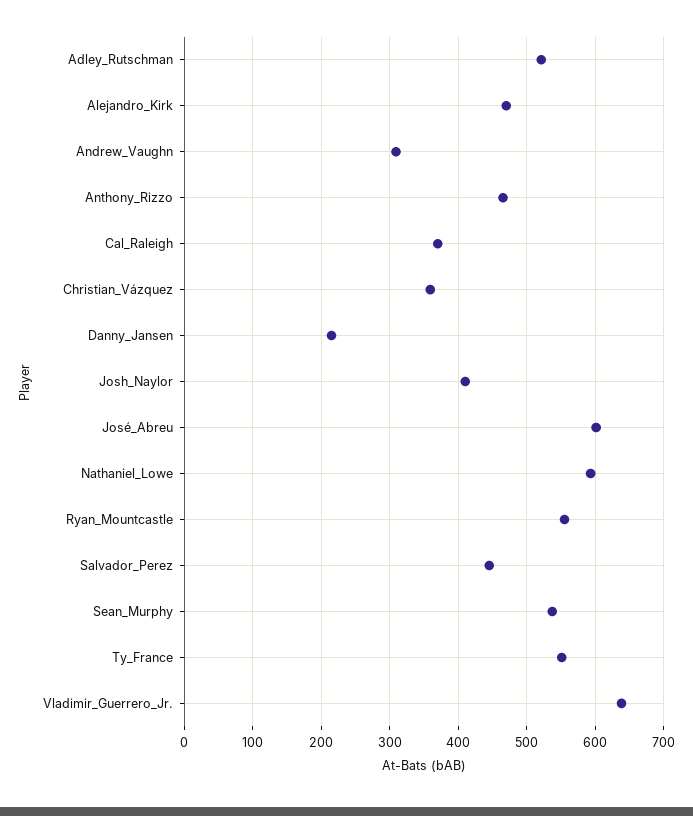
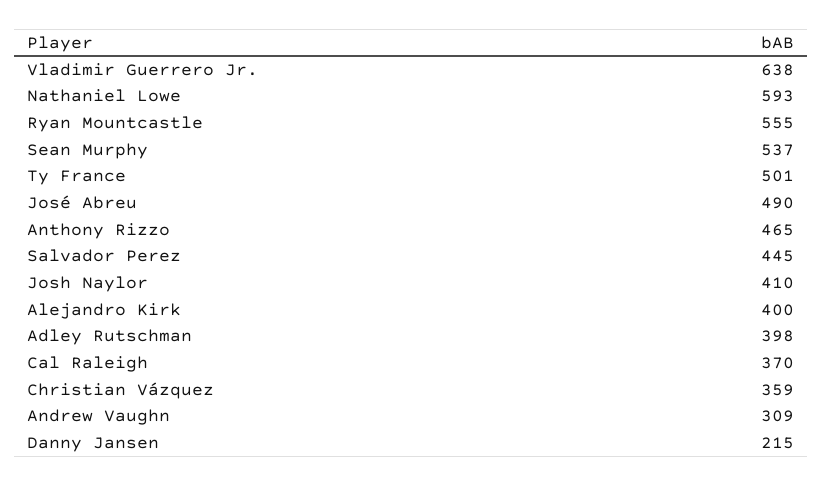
  {
-   "Adley_Rutschman": 520,
+   "Adley_Rutschman": 398,
-   "Alejandro_Kirk": 470,
+   "Alejandro_Kirk": 400,
    "Andrew_Vaughn": 309,
    "Anthony_Rizzo": 465,
    "Cal_Raleigh": 370,
    "Christian_Vázquez": 359,
    "Danny_Jansen": 215,
    "Josh_Naylor": 410,
-   "José_Abreu": 600,
+   "José_Abreu": 490,
    "Nathaniel_Lowe": 593,
    "Ryan_Mountcastle": 555,
    "Salvador_Perez": 445,
    "Sean_Murphy": 537,
-   "Ty_France": 550,
+   "Ty_France": 501,
    "Vladimir_Guerrero_Jr.": 638
  }

